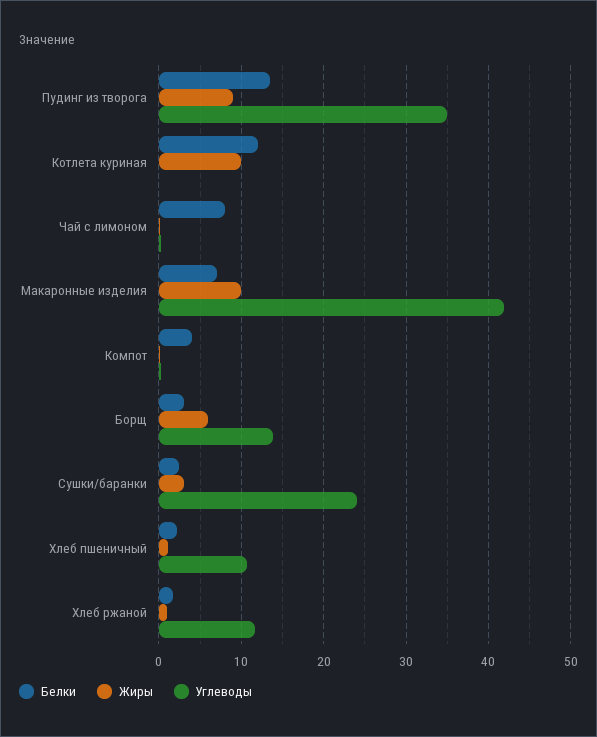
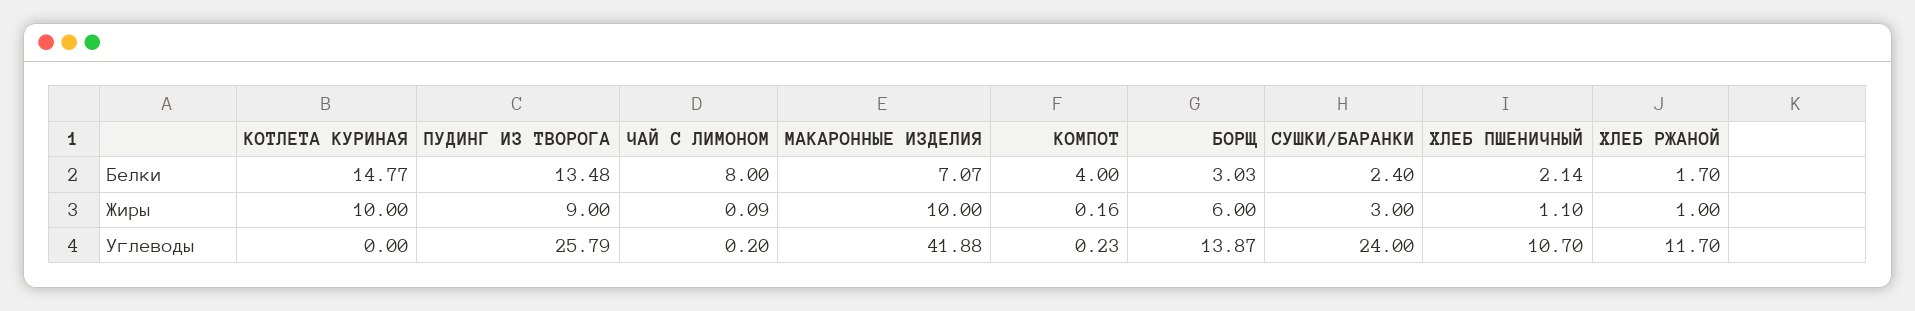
  {
    "Белки": {
      "Пудинг из творога": 13.48,
-     "Котлета куриная": 12,
+     "Котлета куриная": 14.77,
      "Чай с лимоном": 8,
      "Макаронные изделия": 7.07,
      "Компот": 4,
      "Борщ": 3.03,
      "Сушки/баранки": 2.4,
      "Хлеб пшеничный": 2.14,
      "Хлеб ржаной": 1.7
    },
    "Жиры": {
      "Пудинг из творога": 9,
      "Котлета куриная": 10,
      "Чай с лимоном": 0.09,
      "Макаронные изделия": 10,
      "Компот": 0.16,
      "Борщ": 6,
      "Сушки/баранки": 3,
      "Хлеб пшеничный": 1.1,
      "Хлеб ржаной": 1
    },
    "Углеводы": {
-     "Пудинг из творога": 35,
+     "Пудинг из творога": 25.79,
      "Котлета куриная": 0,
      "Чай с лимоном": 0.2,
      "Макаронные изделия": 41.88,
      "Компот": 0.23,
      "Борщ": 13.87,
      "Сушки/баранки": 24,
      "Хлеб пшеничный": 10.7,
      "Хлеб ржаной": 11.7
    }
  }

